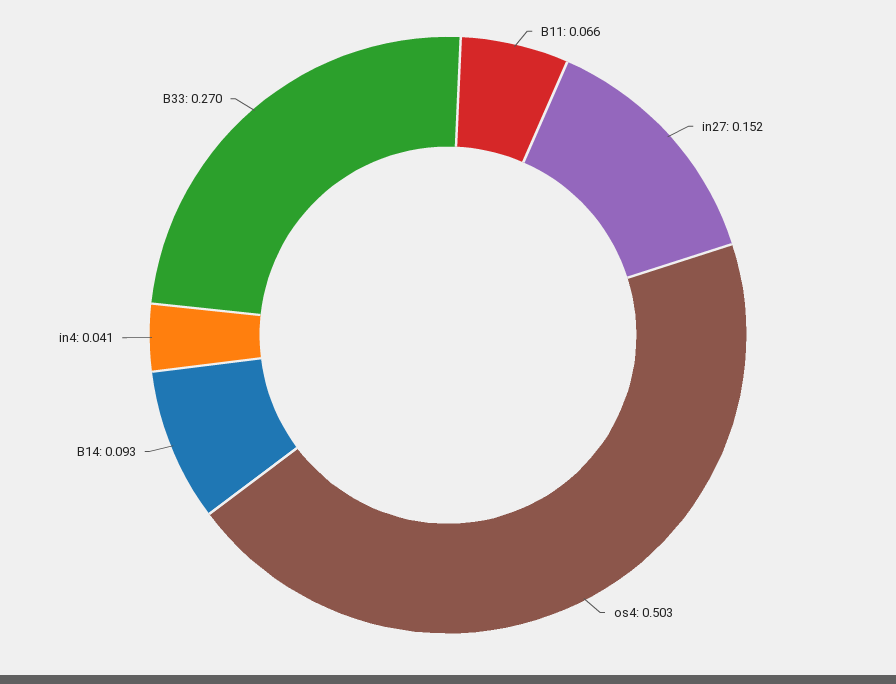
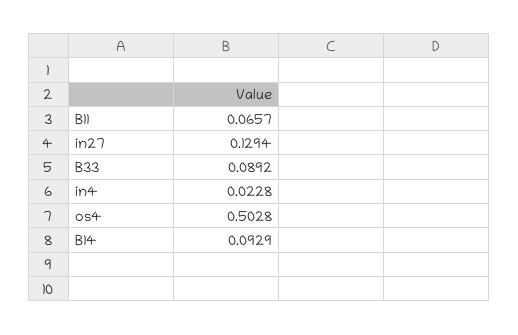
  {
    "B11": 0.0657,
-   "in27": 0.152,
+   "in27": 0.1294,
    "os4": 0.5028,
    "B14": 0.0929,
-   "in4": 0.041,
+   "in4": 0.0228,
-   "B33": 0.27
+   "B33": 0.0892
  }

